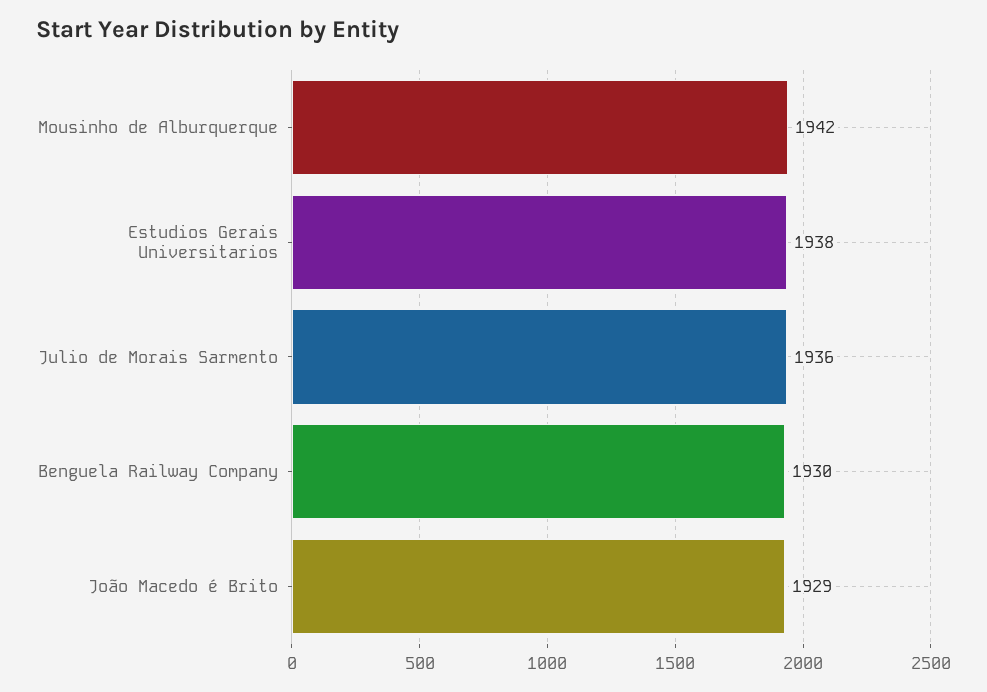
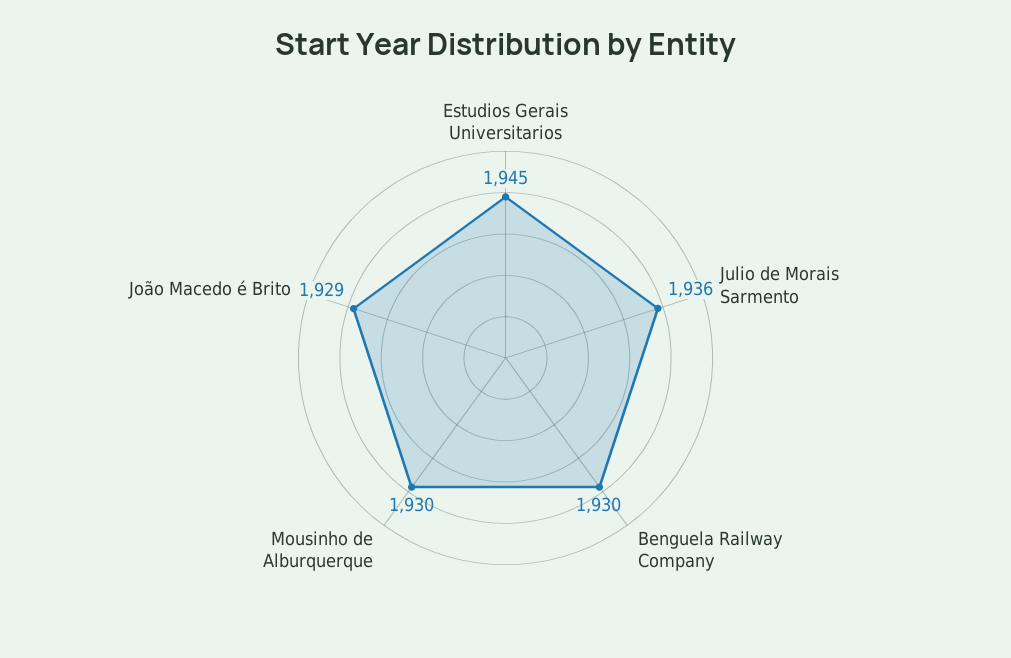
  {
-   "Mousinho de Alburquerque": 1942,
+   "Mousinho de Alburquerque": 1930,
-   "Estudios Gerais Universitarios": 1938,
+   "Estudios Gerais Universitarios": 1945,
    "Julio de Morais Sarmento": 1936,
    "Benguela Railway Company": 1930,
    "João Macedo é Brito": 1929
  }

